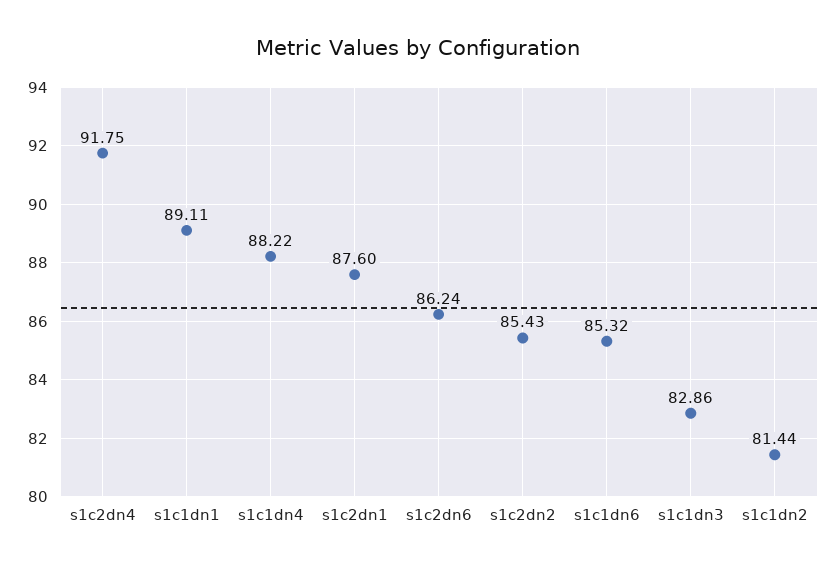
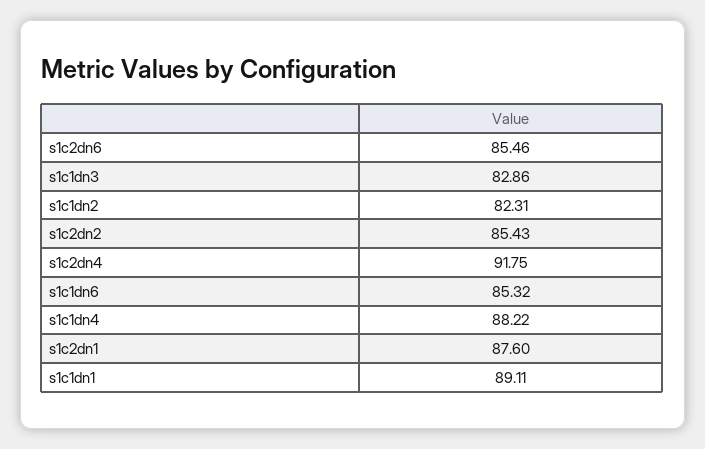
  {
    "s1c2dn4": 91.75,
    "s1c1dn1": 89.11,
    "s1c1dn4": 88.22,
    "s1c2dn1": 87.6,
-   "s1c2dn6": 86.24,
+   "s1c2dn6": 85.46,
    "s1c2dn2": 85.43,
    "s1c1dn6": 85.32,
    "s1c1dn3": 82.86,
-   "s1c1dn2": 81.44
+   "s1c1dn2": 82.31
  }

